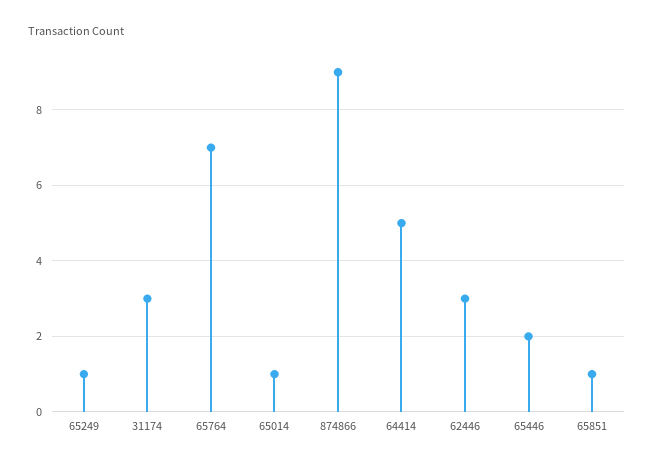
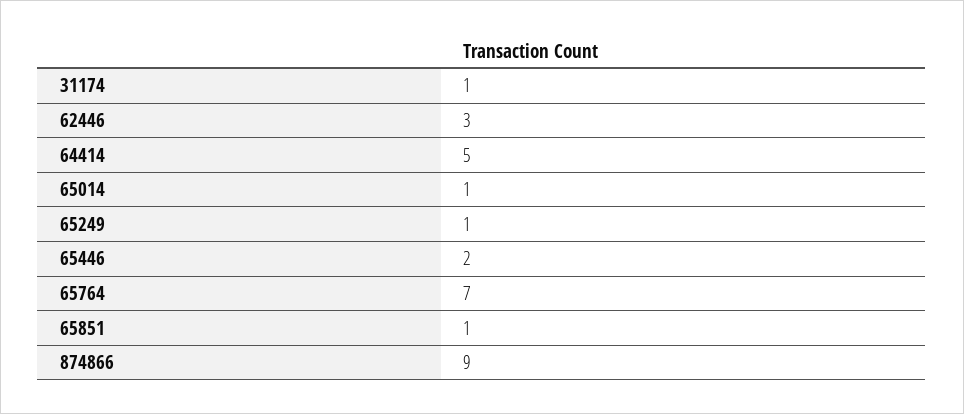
  {
    "65249": 1,
-   "31174": 3,
+   "31174": 1,
    "65764": 7,
    "65014": 1,
    "874866": 9,
    "64414": 5,
    "62446": 3,
    "65446": 2,
    "65851": 1
  }

